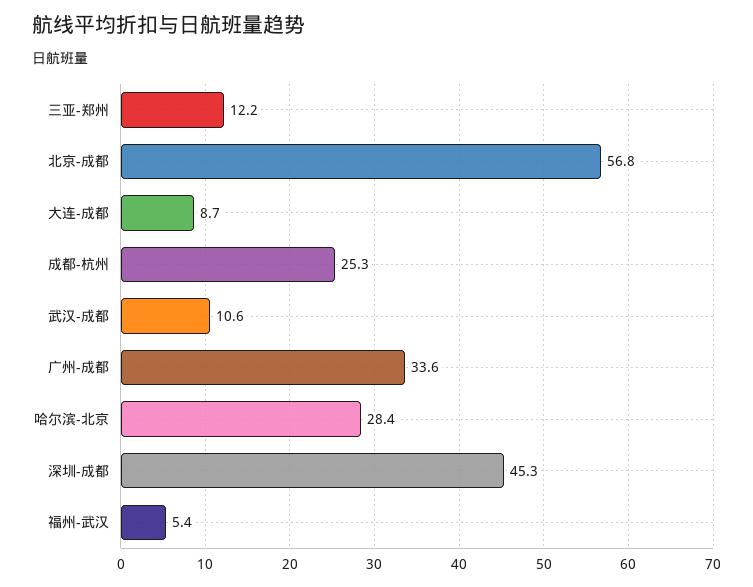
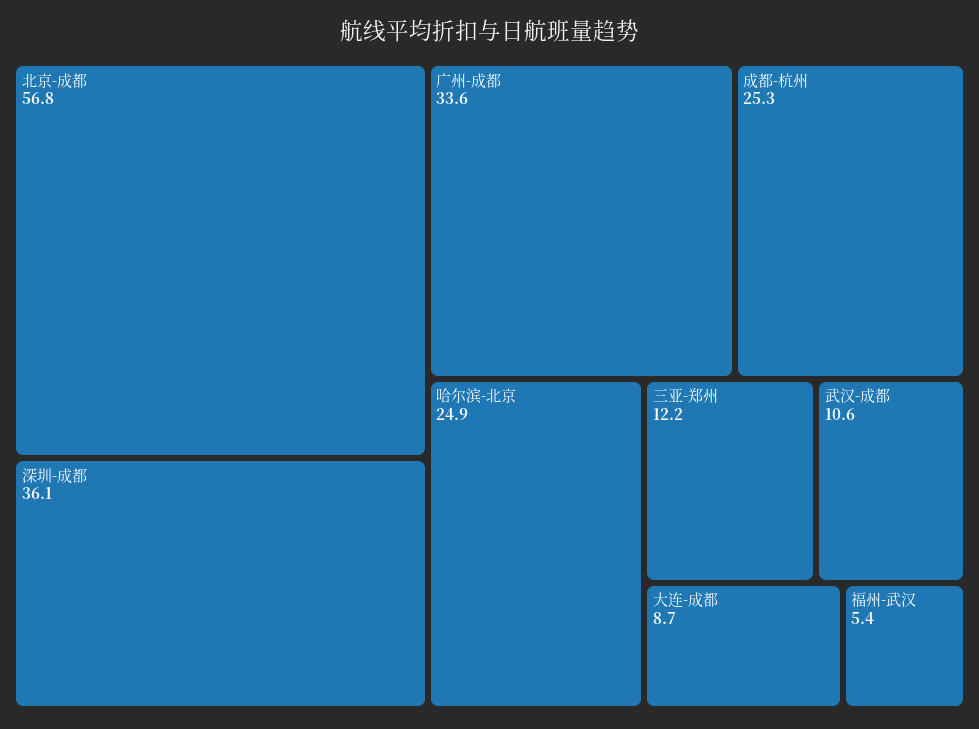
  {
    "三亚-郑州": 12.2,
    "北京-成都": 56.8,
    "大连-成都": 8.7,
    "成都-杭州": 25.3,
    "武汉-成都": 10.6,
    "广州-成都": 33.6,
-   "哈尔滨-北京": 28.4,
+   "哈尔滨-北京": 24.9,
-   "深圳-成都": 45.3,
+   "深圳-成都": 36.1,
    "福州-武汉": 5.4
  }

